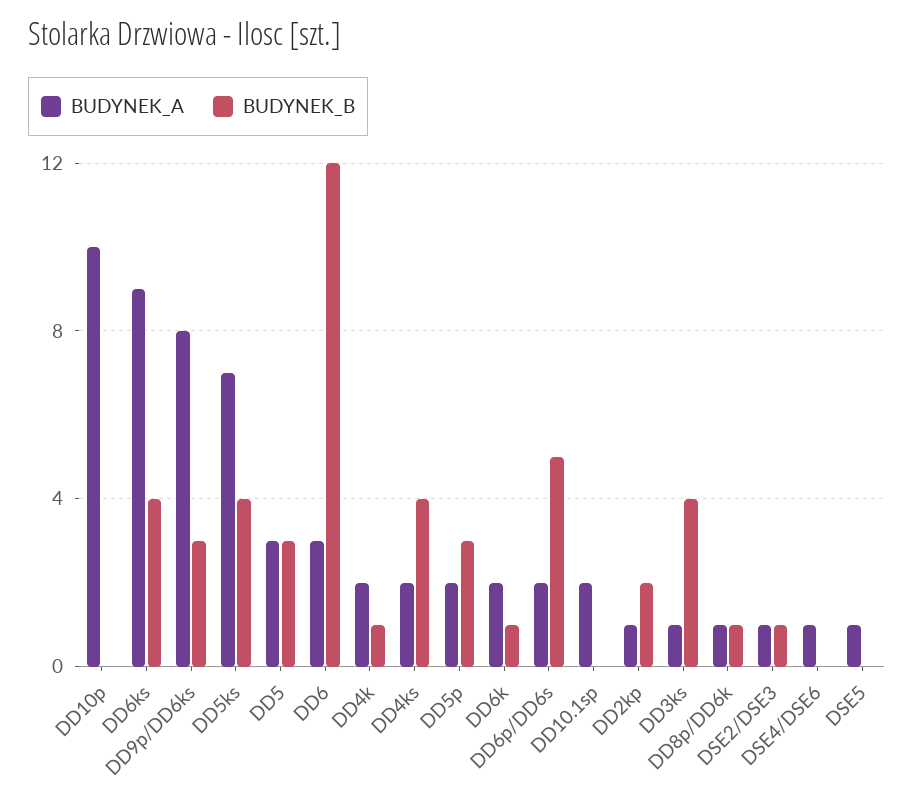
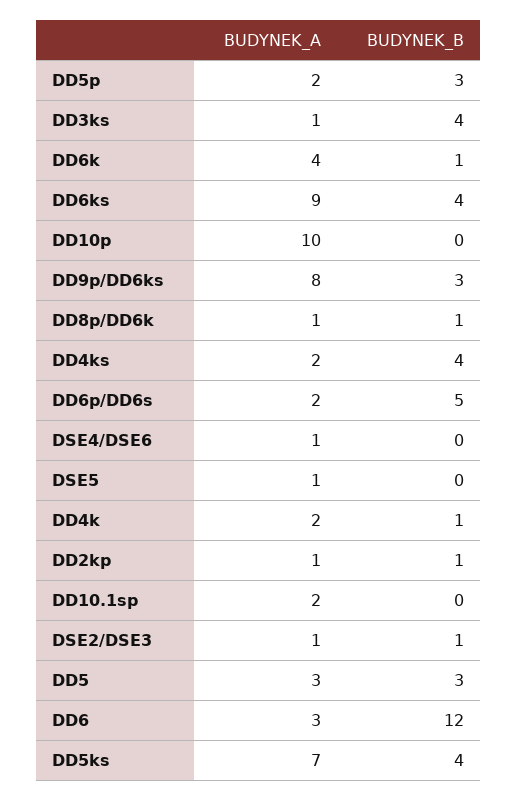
  {
    "BUDYNEK_A": {
      "DD10p": 10,
      "DD6ks": 9,
      "DD9p/DD6ks": 8,
      "DD5ks": 7,
      "DD5": 3,
      "DD6": 3,
      "DD4k": 2,
      "DD4ks": 2,
      "DD5p": 2,
-     "DD6k": 2,
+     "DD6k": 4,
      "DD6p/DD6s": 2,
      "DD10.1sp": 2,
      "DD2kp": 1,
      "DD3ks": 1,
      "DD8p/DD6k": 1,
      "DSE2/DSE3": 1,
      "DSE4/DSE6": 1,
      "DSE5": 1
    },
    "BUDYNEK_B": {
      "DD10p": 0,
      "DD6ks": 4,
      "DD9p/DD6ks": 3,
      "DD5ks": 4,
      "DD5": 3,
      "DD6": 12,
      "DD4k": 1,
      "DD4ks": 4,
      "DD5p": 3,
      "DD6k": 1,
      "DD6p/DD6s": 5,
      "DD10.1sp": 0,
-     "DD2kp": 2,
+     "DD2kp": 1,
      "DD3ks": 4,
      "DD8p/DD6k": 1,
      "DSE2/DSE3": 1,
      "DSE4/DSE6": 0,
      "DSE5": 0
    }
  }

